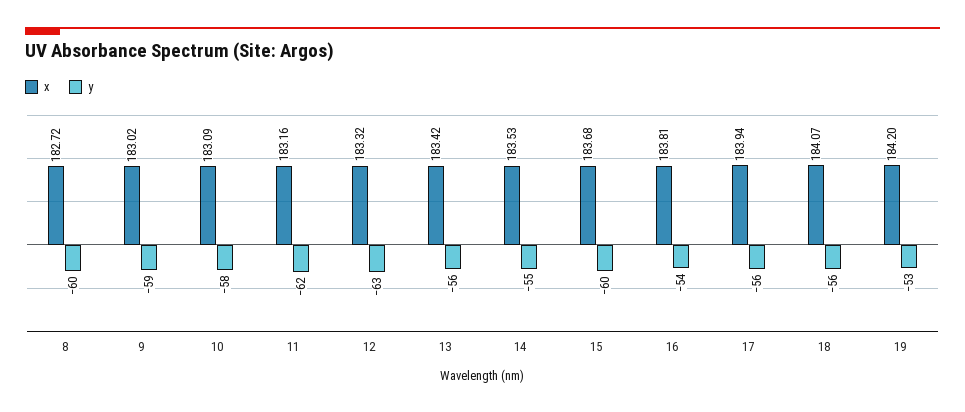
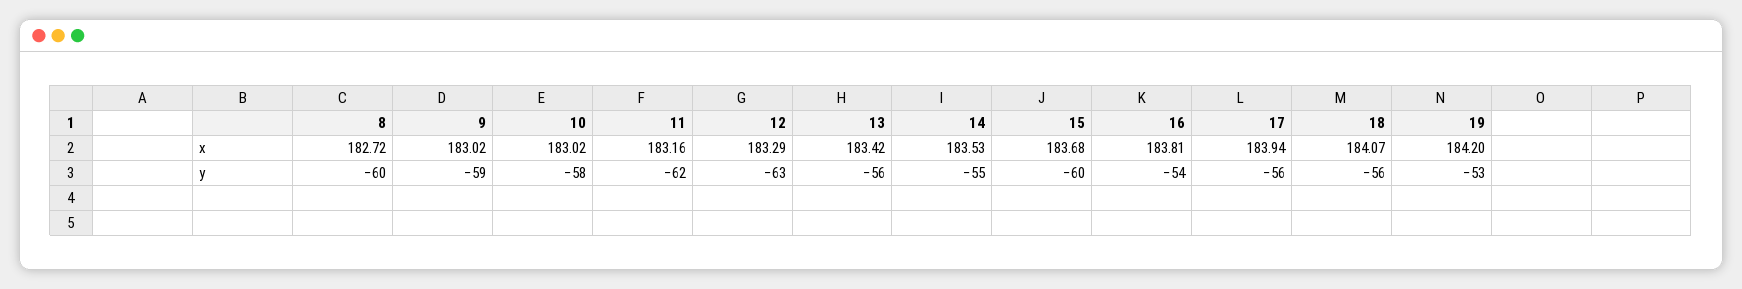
  {
    "x": {
      "8": 182.72,
      "9": 183.02,
-     "10": 183.09,
+     "10": 183.02,
      "11": 183.16,
-     "12": 183.32,
+     "12": 183.29,
      "13": 183.42,
      "14": 183.53,
      "15": 183.68,
      "16": 183.81,
      "17": 183.94,
      "18": 184.07,
      "19": 184.2
    },
    "y": {
      "8": -60,
      "9": -59,
      "10": -58,
      "11": -62,
      "12": -63,
      "13": -56,
      "14": -55,
      "15": -60,
      "16": -54,
      "17": -56,
      "18": -56,
      "19": -53
    }
  }

